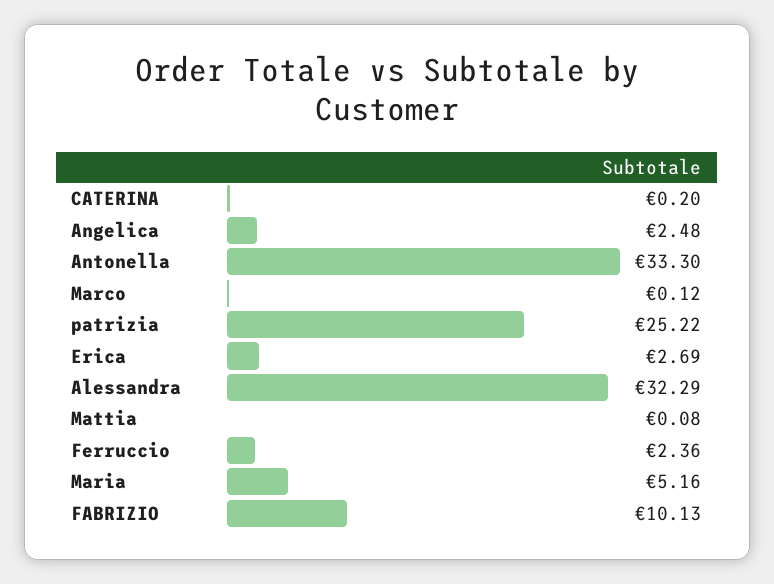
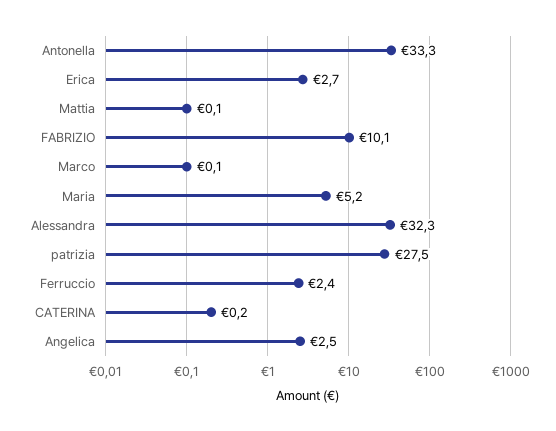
  {
    "CATERINA": 0.2,
    "Angelica": 2.48,
    "Antonella": 33.3,
    "Marco": 0.12,
-   "patrizia": 25.22,
+   "patrizia": 27.5,
    "Erica": 2.69,
    "Alessandra": 32.29,
    "Mattia": 0.08,
    "Ferruccio": 2.36,
    "Maria": 5.16,
    "FABRIZIO": 10.13
  }

